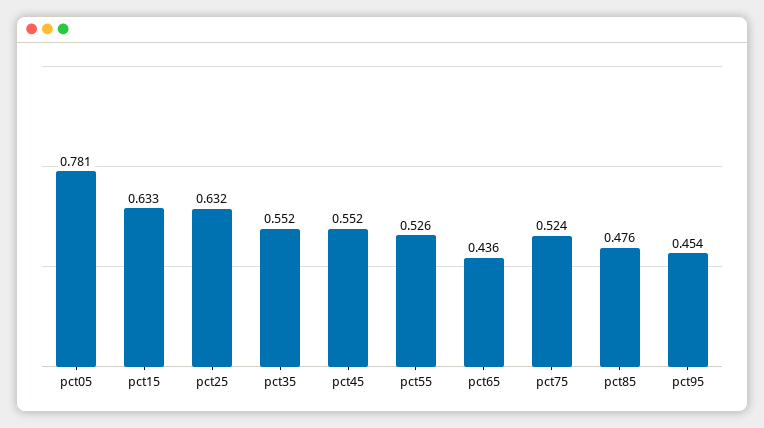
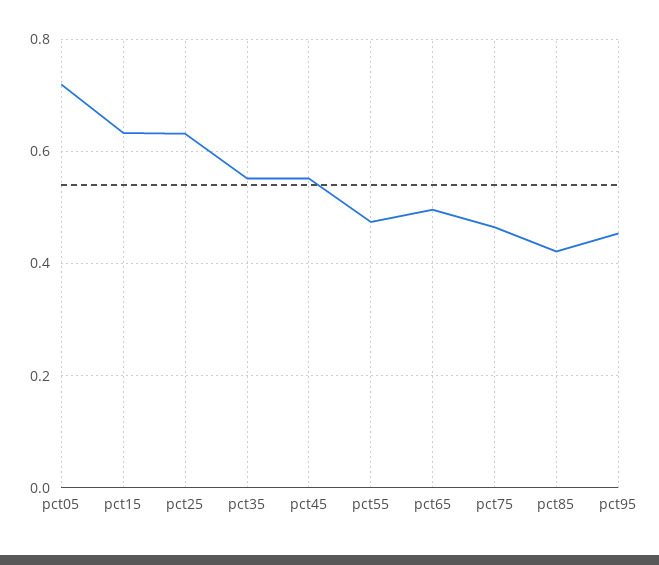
  {
-   "pct05": 0.781,
+   "pct05": 0.72,
    "pct15": 0.633,
    "pct25": 0.632,
    "pct35": 0.552,
    "pct45": 0.552,
-   "pct55": 0.526,
+   "pct55": 0.48,
-   "pct65": 0.436,
+   "pct65": 0.5,
-   "pct75": 0.524,
+   "pct75": 0.46,
-   "pct85": 0.476,
+   "pct85": 0.42,
    "pct95": 0.454
  }

